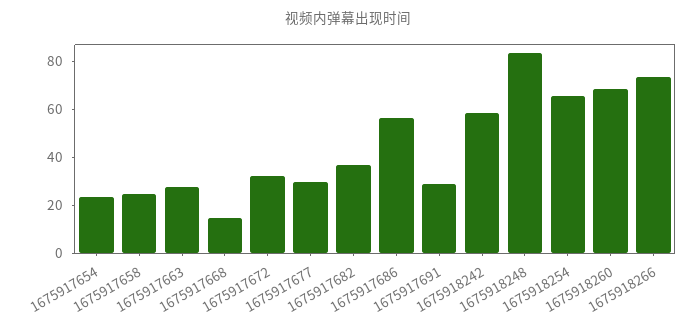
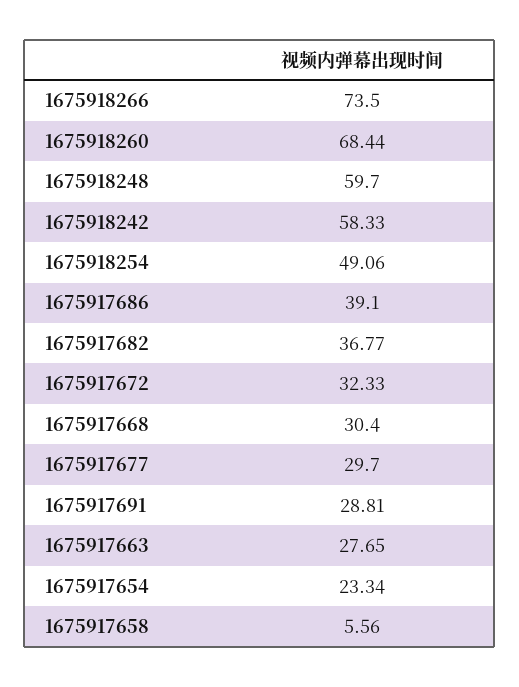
  {
    "1675917654": 23.34,
-   "1675917658": 25,
+   "1675917658": 5.56,
    "1675917663": 27.65,
-   "1675917668": 15,
+   "1675917668": 30.4,
    "1675917672": 32.33,
    "1675917677": 29.7,
    "1675917682": 36.77,
-   "1675917686": 55,
+   "1675917686": 39.1,
    "1675917691": 28.81,
    "1675918242": 58.33,
-   "1675918248": 85,
+   "1675918248": 59.7,
-   "1675918254": 65,
+   "1675918254": 49.06,
    "1675918260": 68.44,
    "1675918266": 73.5
  }

